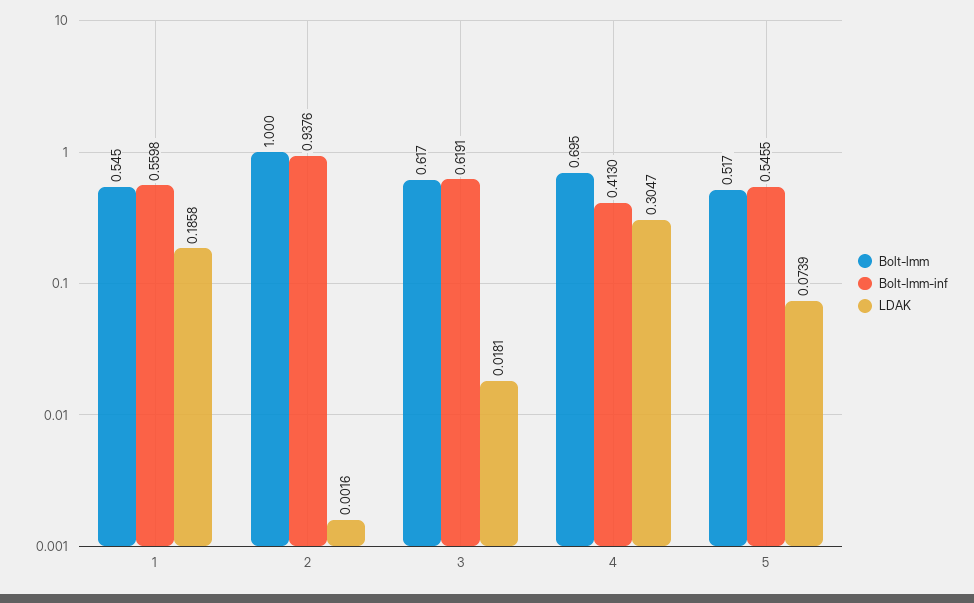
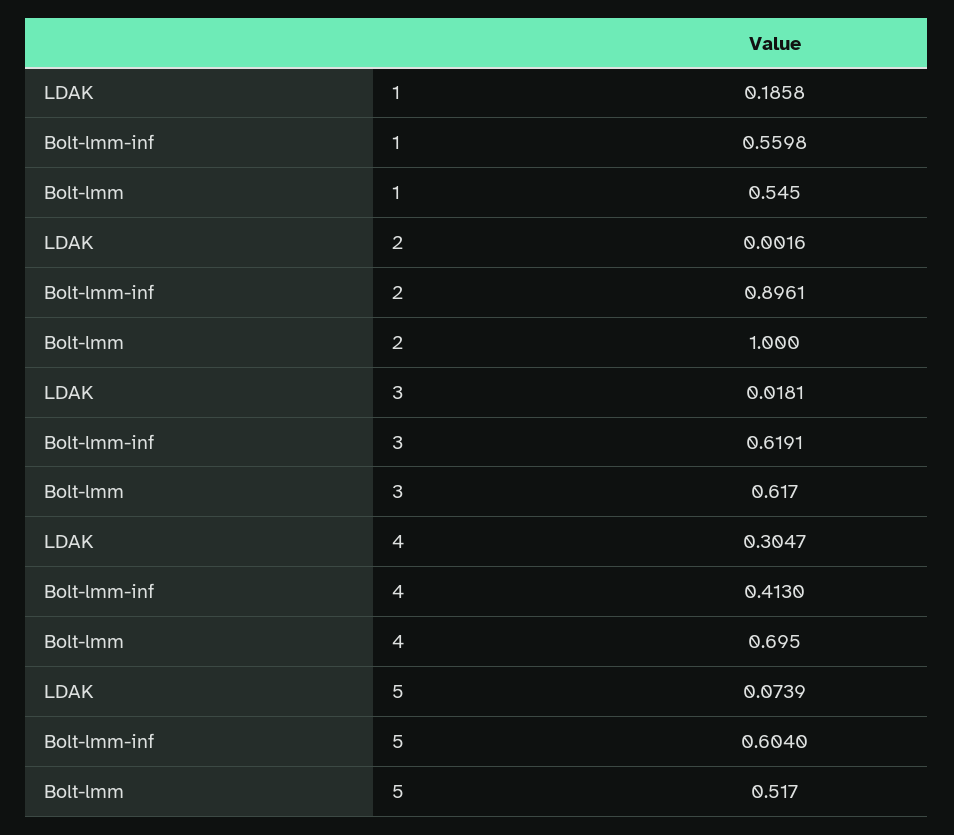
  {
    "Bolt-lmm": {
      "1": 0.545,
      "2": 1,
      "3": 0.617,
      "4": 0.695,
      "5": 0.517
    },
    "Bolt-lmm-inf": {
      "1": 0.5598,
-     "2": 0.9376,
+     "2": 0.8961,
      "3": 0.6191,
      "4": 0.413,
-     "5": 0.5455
+     "5": 0.604
    },
    "LDAK": {
      "1": 0.1858,
      "2": 0.0016,
      "3": 0.0181,
      "4": 0.3047,
      "5": 0.0739
    }
  }

